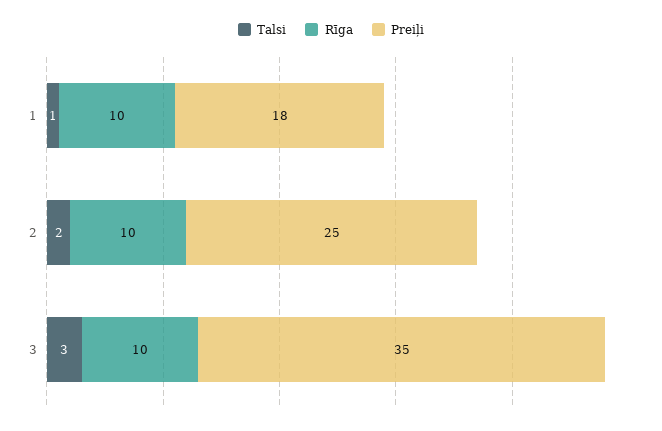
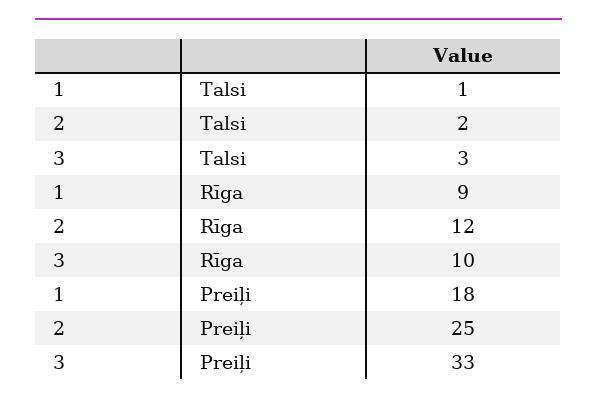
  {
    "Talsi": {
      "1": 1,
      "2": 2,
      "3": 3
    },
    "Rīga": {
-     "1": 10,
+     "1": 9,
-     "2": 10,
+     "2": 12,
      "3": 10
    },
    "Preiļi": {
      "1": 18,
      "2": 25,
-     "3": 35
+     "3": 33
    }
  }

